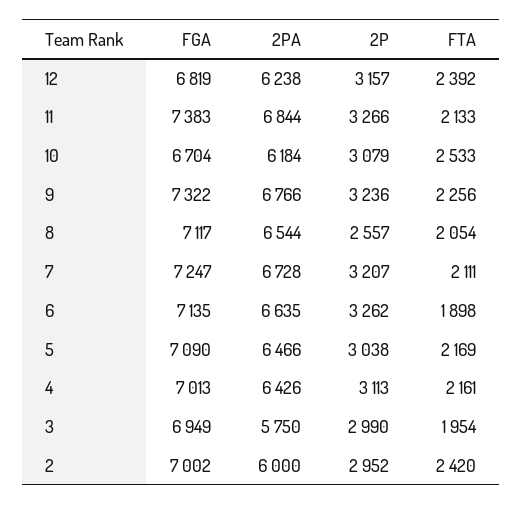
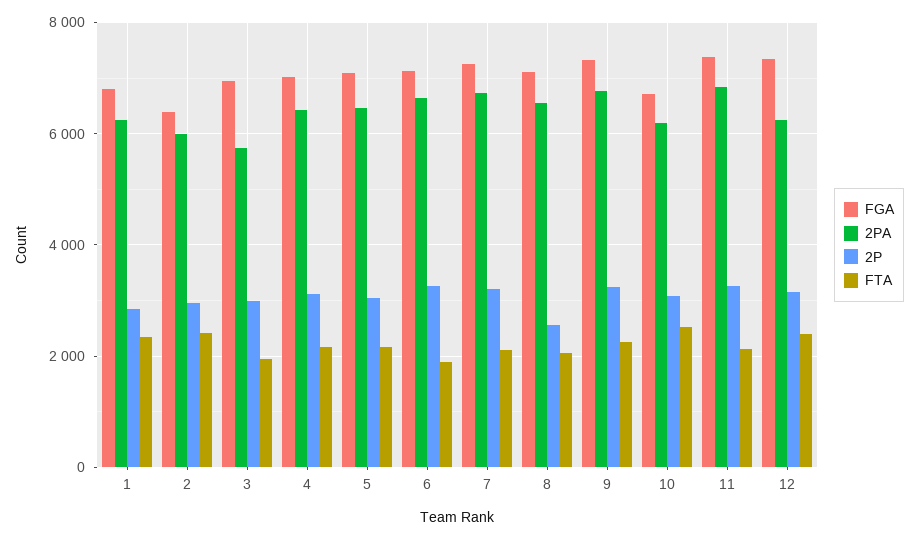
  {
    "FGA": {
-     "12": 6819,
+     "12": 7400,
      "11": 7383,
      "10": 6704,
      "9": 7322,
      "8": 7117,
      "7": 7247,
      "6": 7135,
      "5": 7090,
      "4": 7013,
      "3": 6949,
-     "2": 7002
+     "2": 6400,
+     "1": 6800
    },
    "2PA": {
      "12": 6238,
      "11": 6844,
      "10": 6184,
      "9": 6766,
      "8": 6544,
      "7": 6728,
      "6": 6635,
      "5": 6466,
      "4": 6426,
      "3": 5750,
-     "2": 6000
+     "2": 6000,
+     "1": 6200
    },
    "2P": {
      "12": 3157,
      "11": 3266,
      "10": 3079,
      "9": 3236,
      "8": 2557,
      "7": 3207,
      "6": 3262,
      "5": 3038,
      "4": 3113,
      "3": 2990,
-     "2": 2952
+     "2": 2952,
+     "1": 2800
    },
    "FTA": {
      "12": 2392,
      "11": 2133,
      "10": 2533,
      "9": 2256,
      "8": 2054,
      "7": 2111,
      "6": 1898,
      "5": 2169,
      "4": 2161,
      "3": 1954,
-     "2": 2420
+     "2": 2420,
+     "1": 2400
    }
  }

